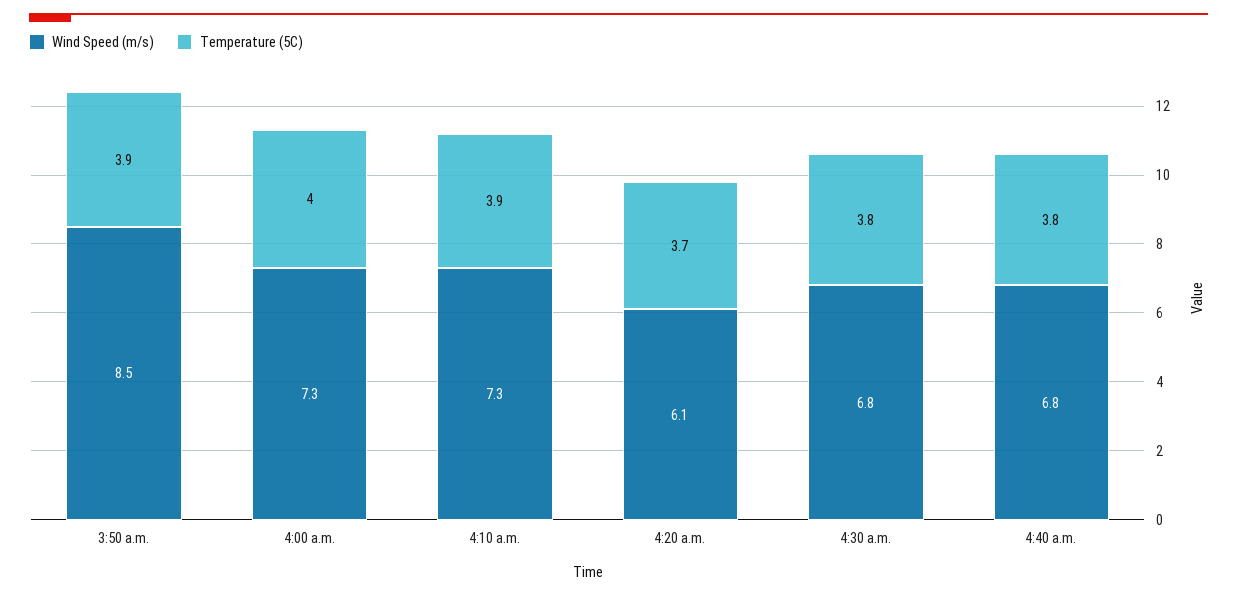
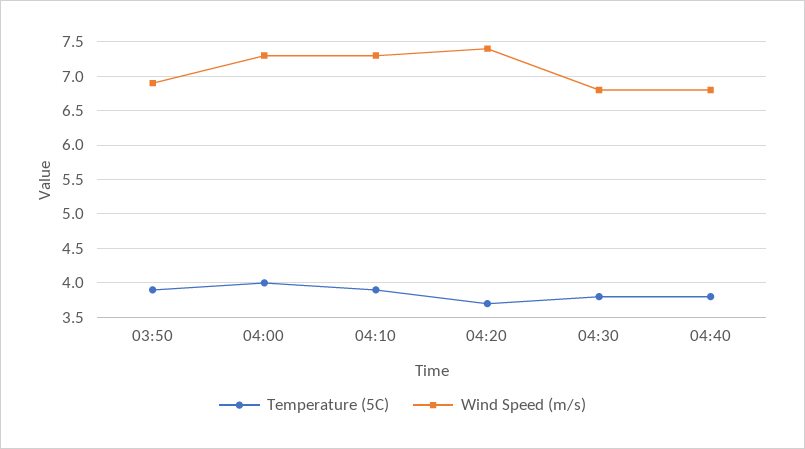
  {
    "Wind Speed (m/s)": {
-     "3:50 a.m.": 8.5,
+     "3:50 a.m.": 6.9,
      "4:00 a.m.": 7.3,
      "4:10 a.m.": 7.3,
-     "4:20 a.m.": 6.1,
+     "4:20 a.m.": 7.4,
      "4:30 a.m.": 6.8,
      "4:40 a.m.": 6.8
    },
    "Temperature (5C)": {
      "3:50 a.m.": 3.9,
      "4:00 a.m.": 4,
      "4:10 a.m.": 3.9,
      "4:20 a.m.": 3.7,
      "4:30 a.m.": 3.8,
      "4:40 a.m.": 3.8
    }
  }

